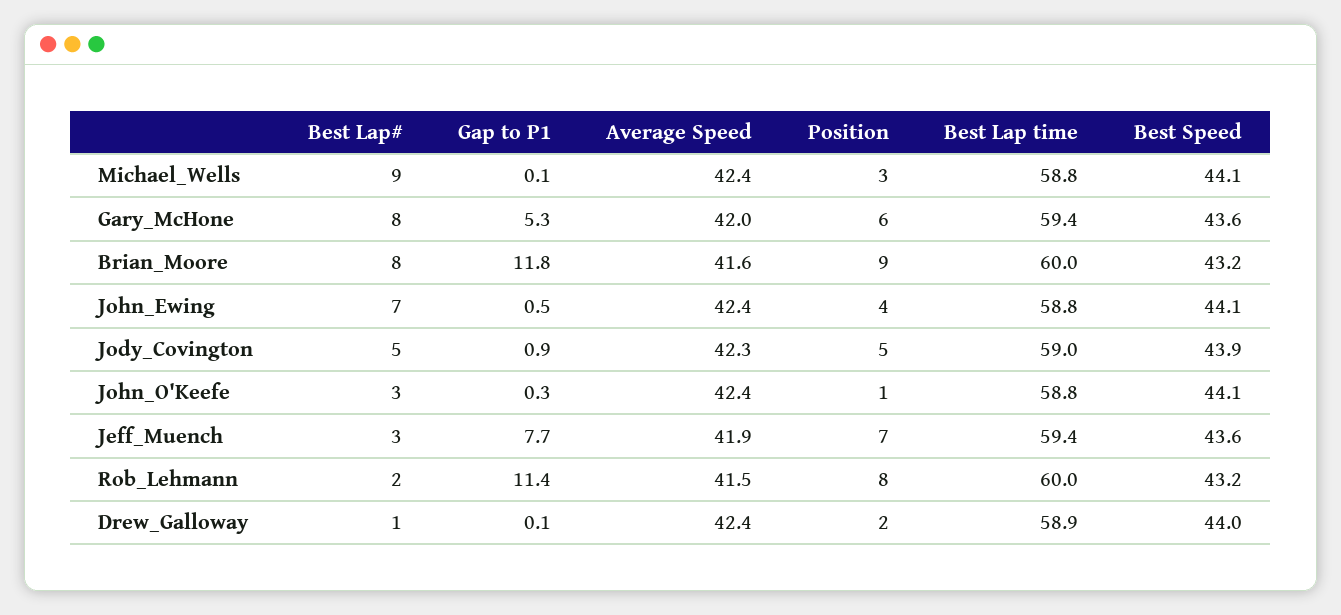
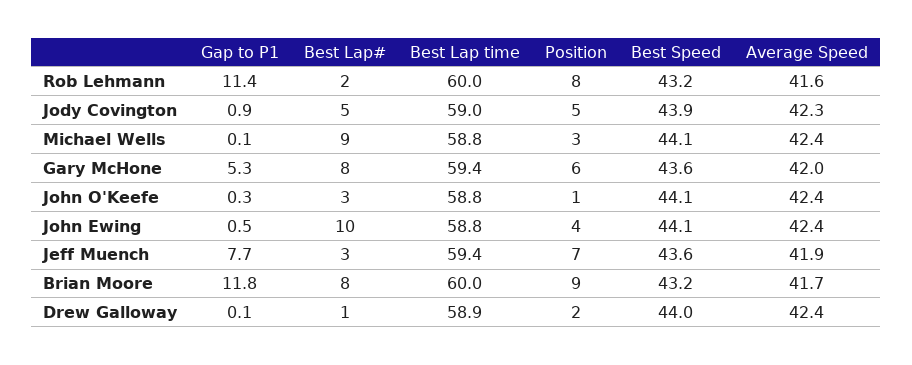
  {
    "Best Lap#": {
      "Michael_Wells": 9,
      "Gary_McHone": 8,
      "Brian_Moore": 8,
-     "John_Ewing": 7,
+     "John_Ewing": 10,
      "Jody_Covington": 5,
      "John_O'Keefe": 3,
      "Jeff_Muench": 3,
      "Rob_Lehmann": 2,
      "Drew_Galloway": 1
    },
    "Gap to P1": {
      "Michael_Wells": 0.1,
      "Gary_McHone": 5.3,
      "Brian_Moore": 11.8,
      "John_Ewing": 0.5,
      "Jody_Covington": 0.9,
      "John_O'Keefe": 0.3,
      "Jeff_Muench": 7.7,
      "Rob_Lehmann": 11.4,
      "Drew_Galloway": 0.1
    },
    "Average Speed": {
      "Michael_Wells": 42.4,
      "Gary_McHone": 42,
-     "Brian_Moore": 41.6,
+     "Brian_Moore": 41.7,
      "John_Ewing": 42.4,
      "Jody_Covington": 42.3,
      "John_O'Keefe": 42.4,
      "Jeff_Muench": 41.9,
-     "Rob_Lehmann": 41.5,
+     "Rob_Lehmann": 41.6,
      "Drew_Galloway": 42.4
    },
    "Position": {
      "Michael_Wells": 3,
      "Gary_McHone": 6,
      "Brian_Moore": 9,
      "John_Ewing": 4,
      "Jody_Covington": 5,
      "John_O'Keefe": 1,
      "Jeff_Muench": 7,
      "Rob_Lehmann": 8,
      "Drew_Galloway": 2
    },
    "Best Lap time": {
      "Michael_Wells": 58.8,
      "Gary_McHone": 59.4,
      "Brian_Moore": 60,
      "John_Ewing": 58.8,
      "Jody_Covington": 59,
      "John_O'Keefe": 58.8,
      "Jeff_Muench": 59.4,
      "Rob_Lehmann": 60,
      "Drew_Galloway": 58.9
    },
    "Best Speed": {
      "Michael_Wells": 44.1,
      "Gary_McHone": 43.6,
      "Brian_Moore": 43.2,
      "John_Ewing": 44.1,
      "Jody_Covington": 43.9,
      "John_O'Keefe": 44.1,
      "Jeff_Muench": 43.6,
      "Rob_Lehmann": 43.2,
      "Drew_Galloway": 44
    }
  }

